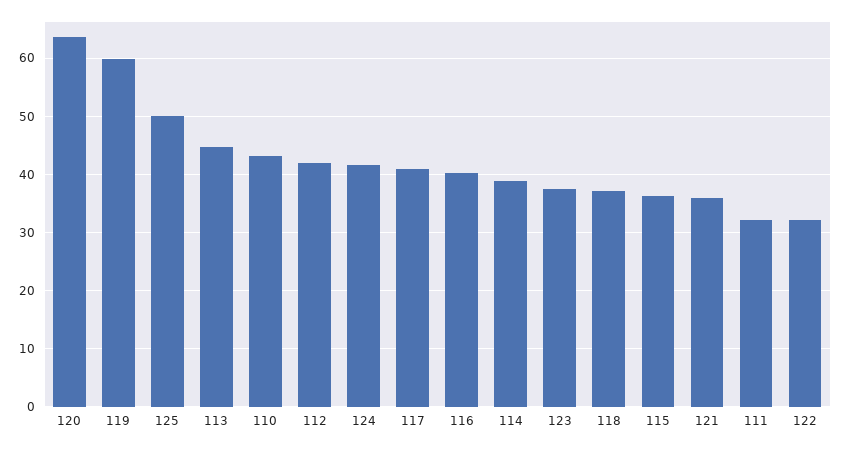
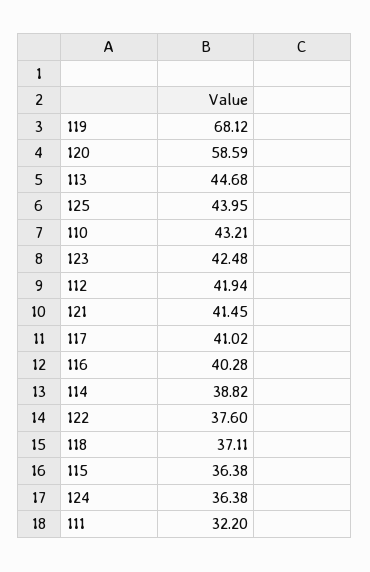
  {
-   "120": 64,
+   "120": 58.59,
-   "119": 60,
+   "119": 68.12,
-   "125": 50,
+   "125": 43.95,
    "113": 44.68,
    "110": 43.21,
    "112": 41.94,
-   "124": 42,
+   "124": 36.38,
    "117": 41.02,
    "116": 40.28,
    "114": 38.82,
-   "123": 38,
+   "123": 42.48,
    "118": 37.11,
    "115": 36.38,
-   "121": 36,
+   "121": 41.45,
    "111": 32.2,
-   "122": 32
+   "122": 37.6
  }

